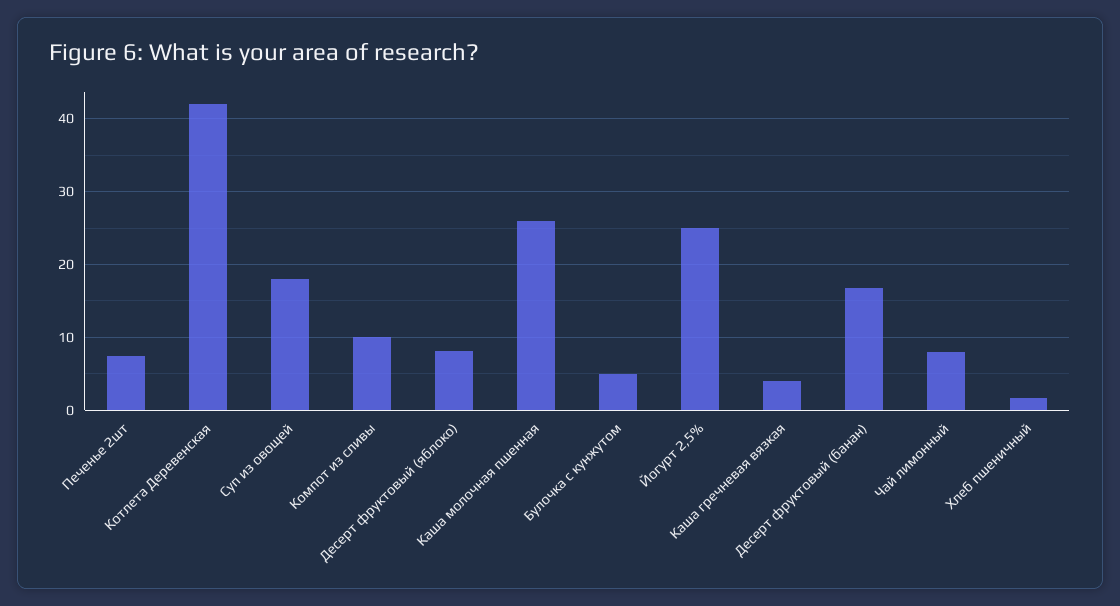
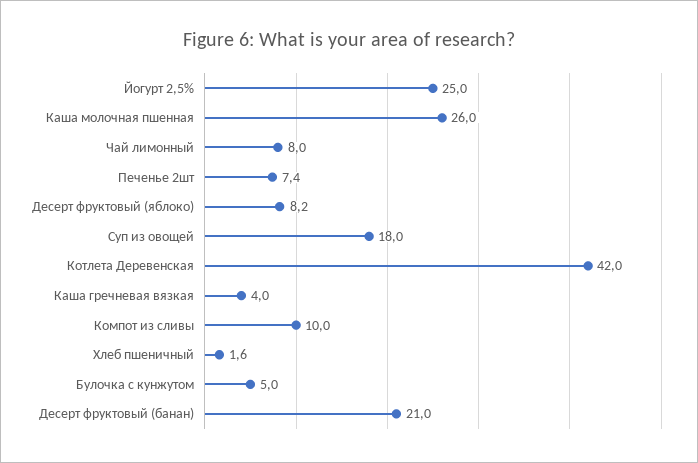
  {
    "Печенье 2шт": 7.4,
    "Котлета Деревенская": 42,
    "Суп из овощей": 18,
    "Компот из сливы": 10,
    "Десерт фруктовый (яблоко)": 8.2,
    "Каша молочная пшенная": 26,
    "Булочка с кунжутом": 5,
    "Йогурт 2,5%": 25,
    "Каша гречневая вязкая": 4,
-   "Десерт фруктовый (банан)": 17,
+   "Десерт фруктовый (банан)": 21,
    "Чай лимонный": 8,
    "Хлеб пшеничный": 1.6
  }

